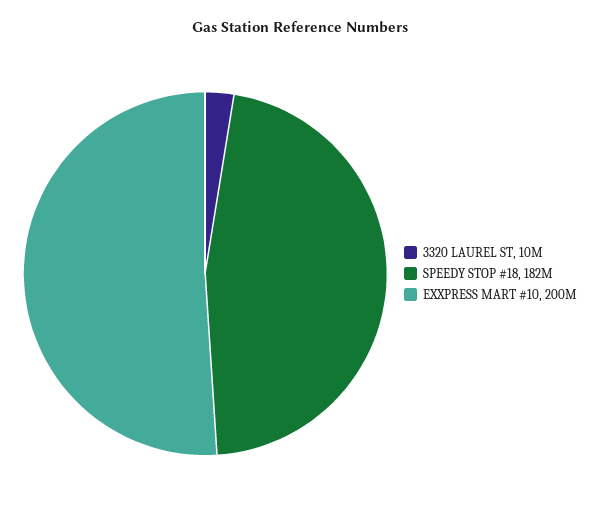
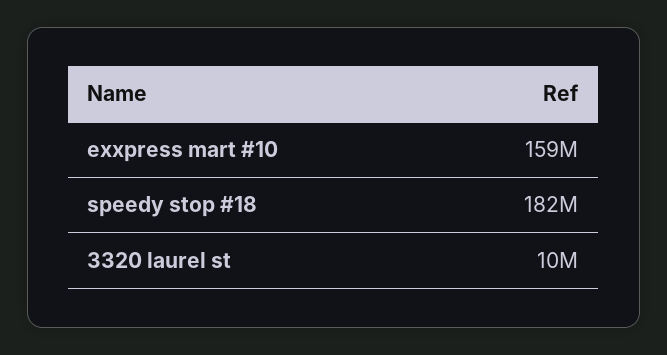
  {
    "3320 LAUREL ST": 10000000,
    "SPEEDY STOP #18": 182000000,
-   "EXXPRESS MART #10": 200000000
+   "EXXPRESS MART #10": 159000000
  }

